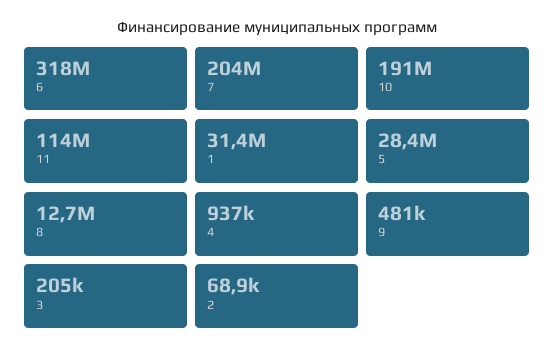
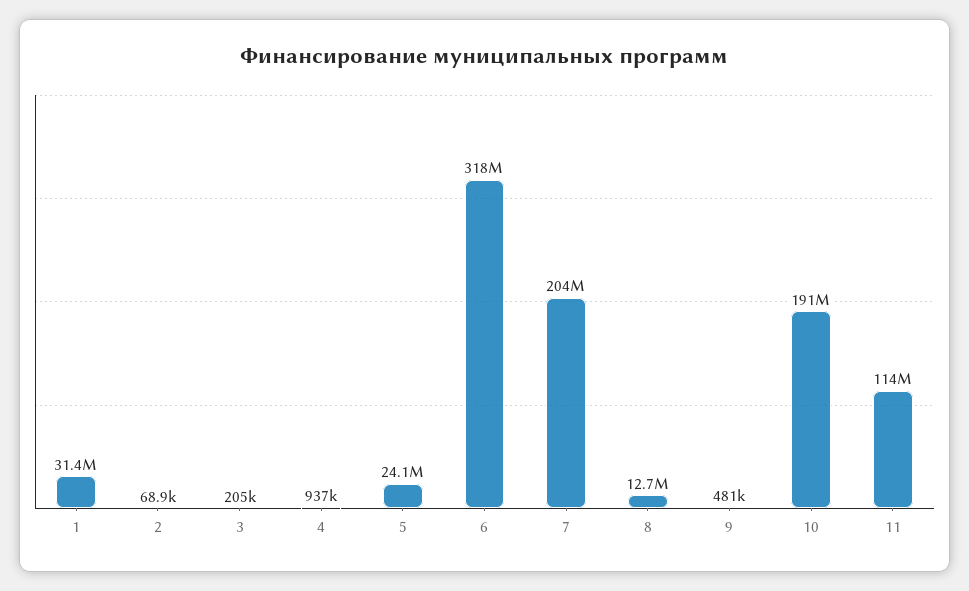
  {
    "6": 318000000,
    "7": 204000000,
    "10": 191000000,
    "11": 114000000,
    "1": 31400000,
-   "5": 28400000,
+   "5": 24100000,
    "8": 12700000,
    "4": 937000,
    "9": 481000,
    "3": 205000,
    "2": 68900
  }

